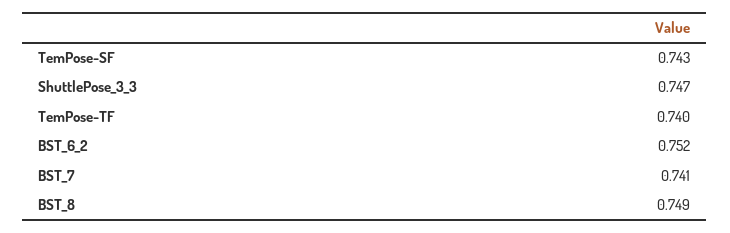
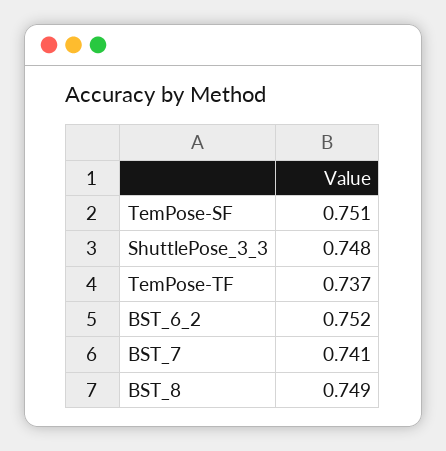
  {
-   "TemPose-SF": 0.743,
+   "TemPose-SF": 0.751,
-   "ShuttlePose_3_3": 0.747,
+   "ShuttlePose_3_3": 0.748,
-   "TemPose-TF": 0.74,
+   "TemPose-TF": 0.737,
    "BST_6_2": 0.752,
    "BST_7": 0.741,
    "BST_8": 0.749
  }

